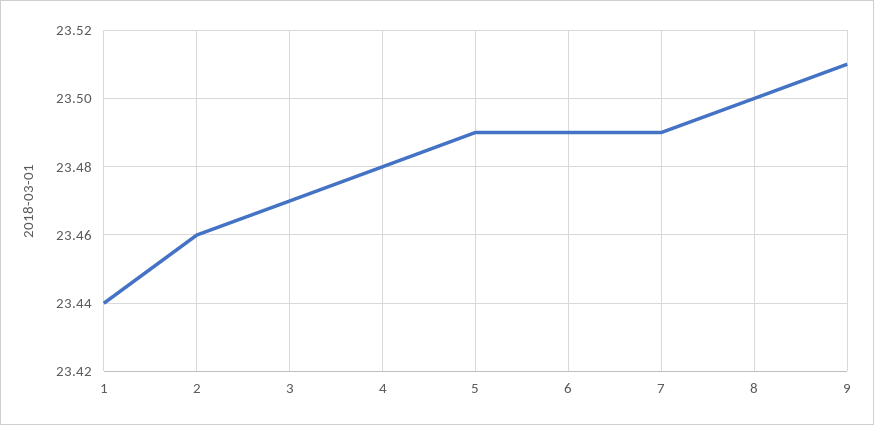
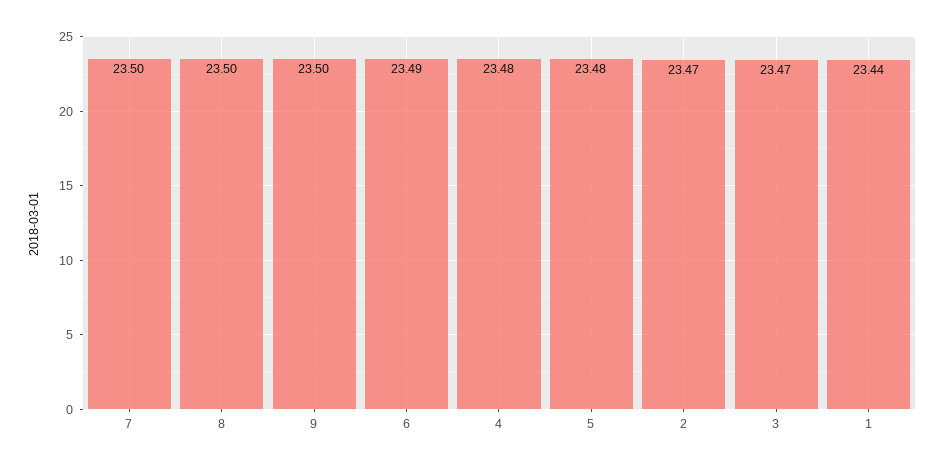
  {
    "1": 23.44,
-   "2": 23.46,
+   "2": 23.47,
    "3": 23.47,
    "4": 23.48,
-   "5": 23.49,
+   "5": 23.48,
    "6": 23.49,
-   "7": 23.49,
+   "7": 23.5,
    "8": 23.5,
-   "9": 23.51
+   "9": 23.5
  }

